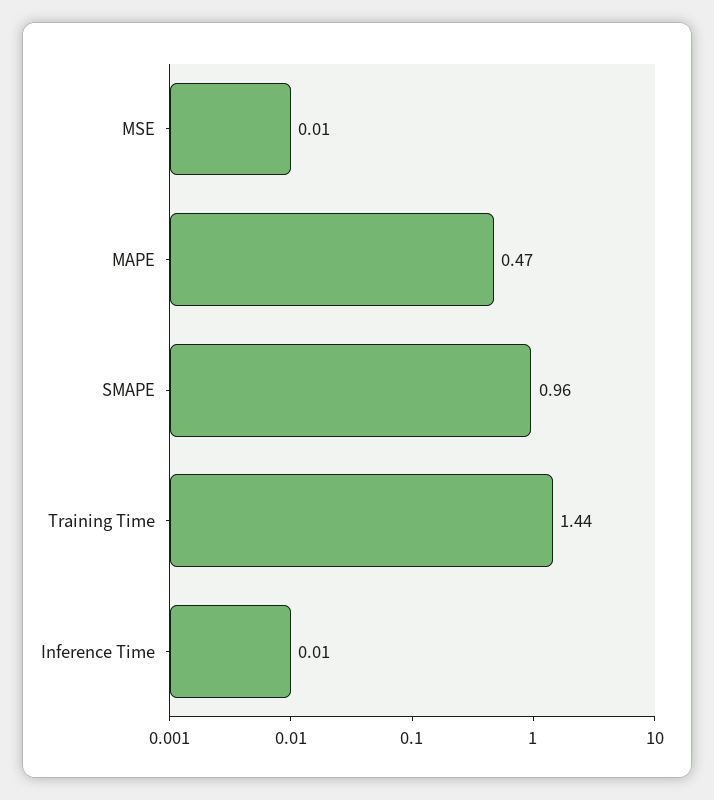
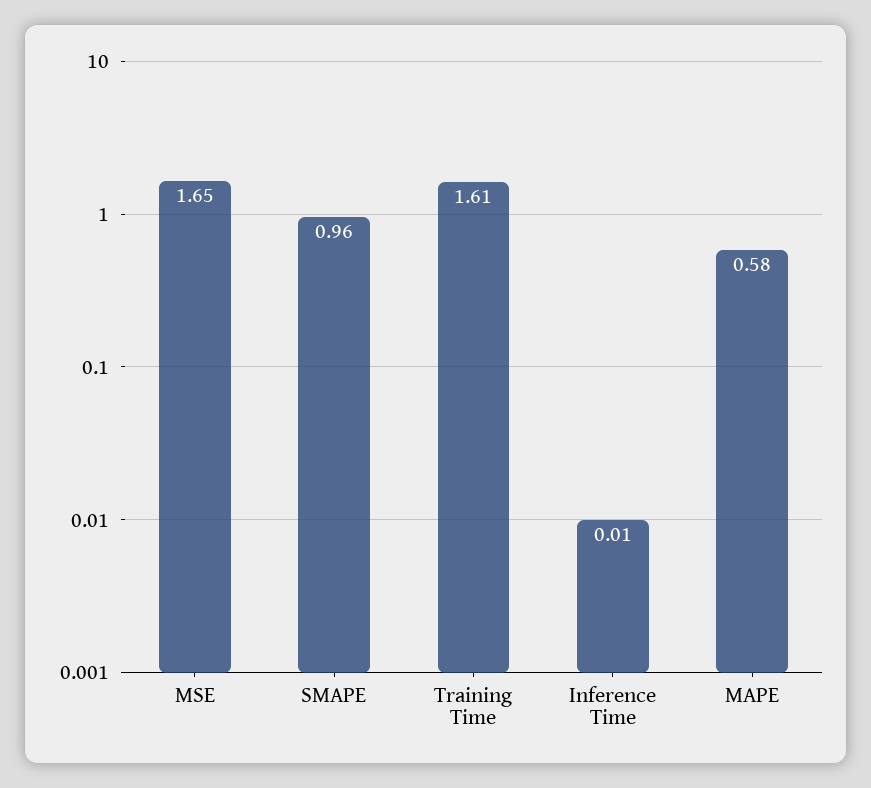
  {
-   "MSE": 0.01,
+   "MSE": 1.65,
-   "MAPE": 0.47,
+   "MAPE": 0.58,
    "SMAPE": 0.96,
-   "Training Time": 1.44,
+   "Training Time": 1.61,
    "Inference Time": 0.01
  }

